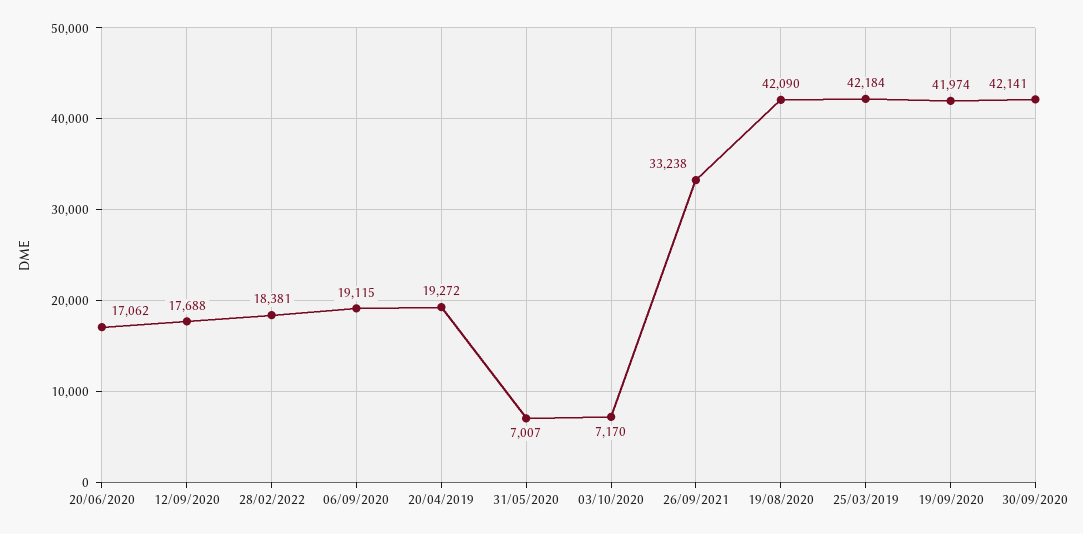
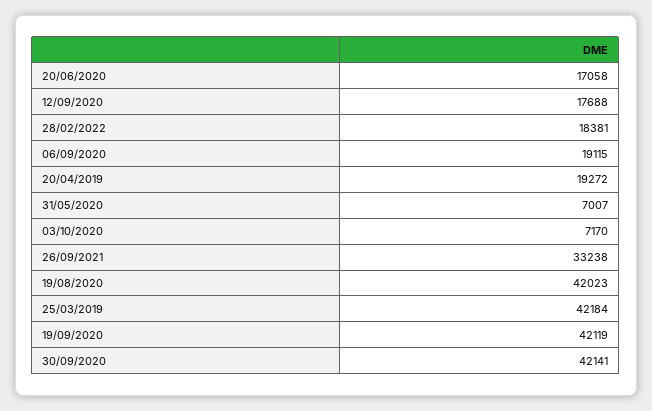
  {
-   "20/06/2020": 17062,
+   "20/06/2020": 17058,
    "12/09/2020": 17688,
    "28/02/2022": 18381,
    "06/09/2020": 19115,
    "20/04/2019": 19272,
    "31/05/2020": 7007,
    "03/10/2020": 7170,
    "26/09/2021": 33238,
-   "19/08/2020": 42090,
+   "19/08/2020": 42023,
    "25/03/2019": 42184,
-   "19/09/2020": 41974,
+   "19/09/2020": 42119,
    "30/09/2020": 42141
  }

